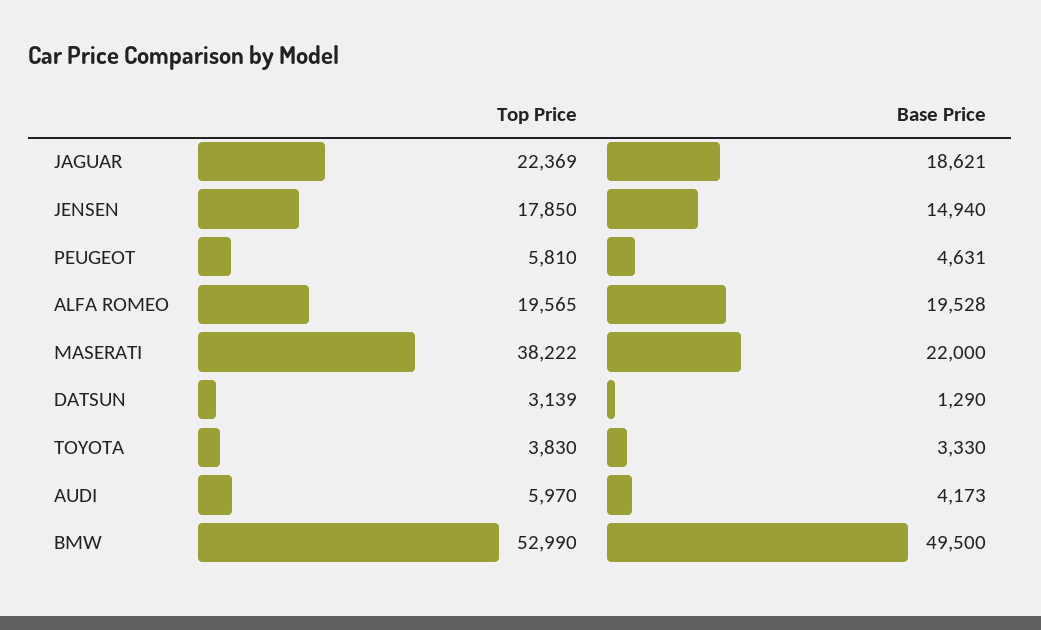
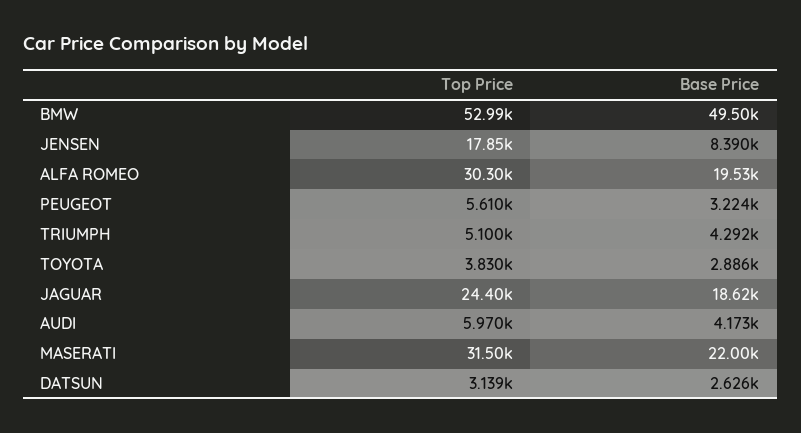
  {
    "Top Price": {
-     "JAGUAR": 22369,
+     "JAGUAR": 24400,
      "JENSEN": 17850,
-     "PEUGEOT": 5810,
+     "PEUGEOT": 5610,
-     "ALFA ROMEO": 19565,
+     "ALFA ROMEO": 30300,
-     "MASERATI": 38222,
+     "MASERATI": 31500,
      "DATSUN": 3139,
      "TOYOTA": 3830,
      "AUDI": 5970,
-     "BMW": 52990
+     "BMW": 52990,
+     "TRIUMPH": 5100
    },
    "Base Price": {
      "JAGUAR": 18621,
-     "JENSEN": 14940,
+     "JENSEN": 8390,
-     "PEUGEOT": 4631,
+     "PEUGEOT": 3224,
      "ALFA ROMEO": 19528,
      "MASERATI": 22000,
-     "DATSUN": 1290,
+     "DATSUN": 2626,
-     "TOYOTA": 3330,
+     "TOYOTA": 2886,
      "AUDI": 4173,
-     "BMW": 49500
+     "BMW": 49500,
+     "TRIUMPH": 4292
    }
  }

